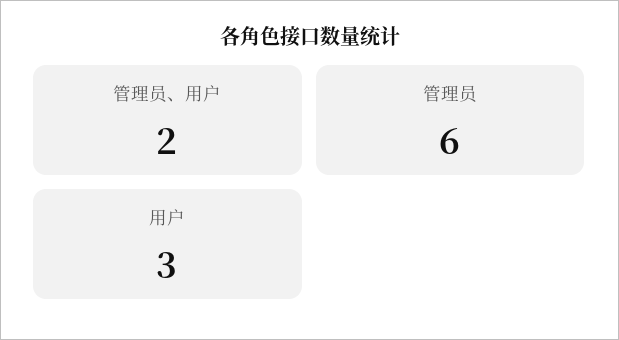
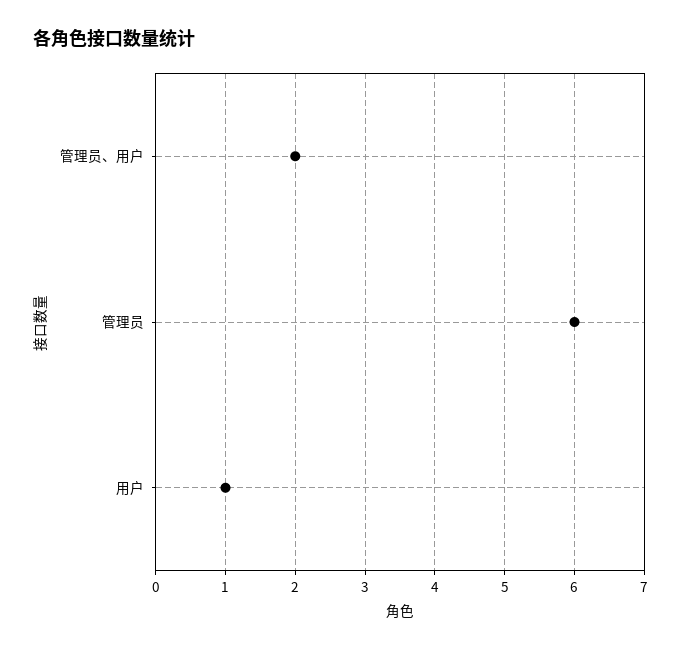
  {
    "管理员、用户": 2,
    "管理员": 6,
-   "用户": 3
+   "用户": 1
  }

